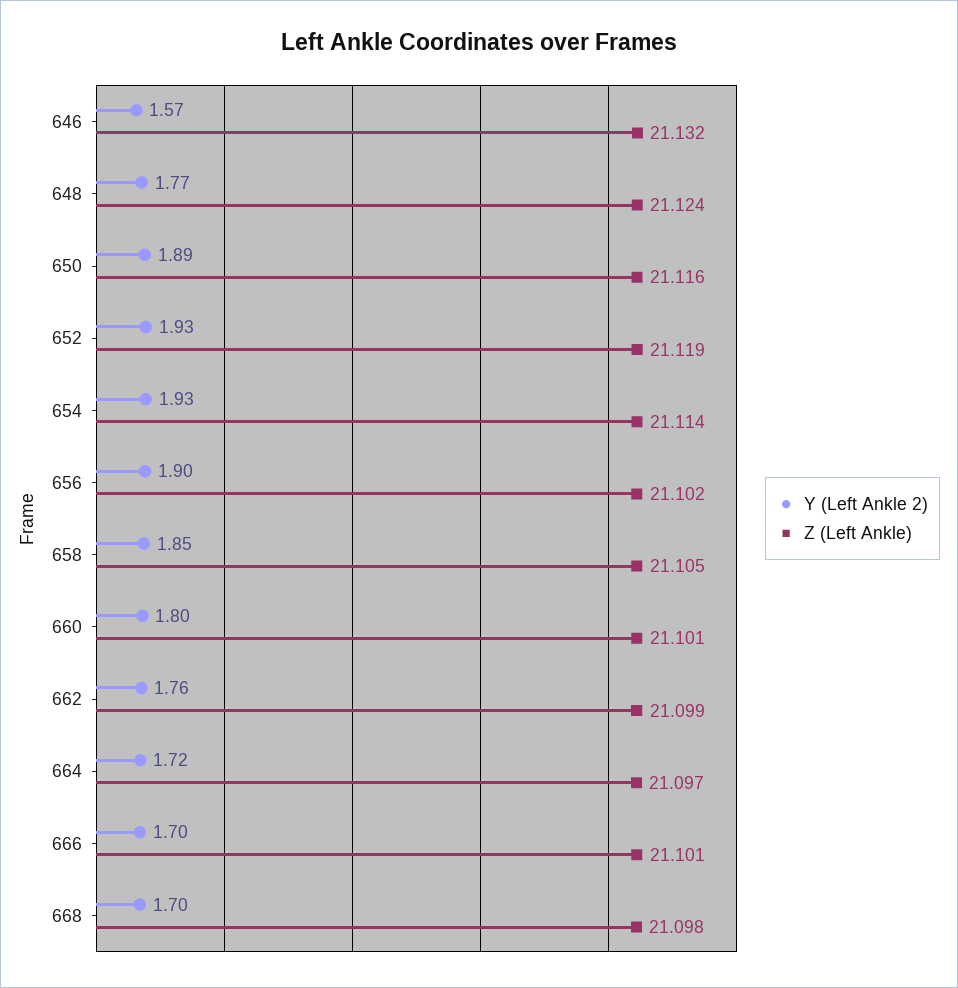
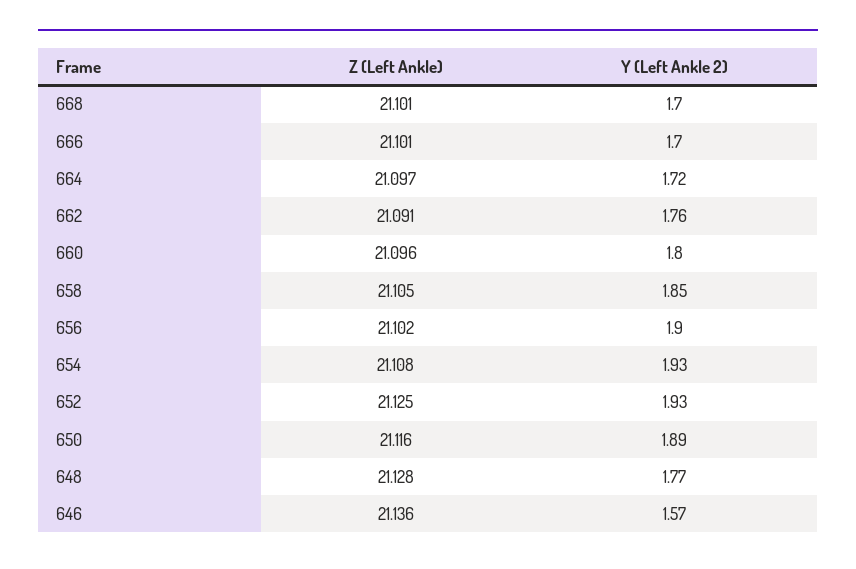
  {
    "Y (Left Ankle 2)": {
      "646": 1.57,
      "648": 1.77,
      "650": 1.89,
      "652": 1.93,
      "654": 1.93,
      "656": 1.9,
      "658": 1.85,
      "660": 1.8,
      "662": 1.76,
      "664": 1.72,
      "666": 1.7,
      "668": 1.7
    },
    "Z (Left Ankle)": {
-     "646": 21.132,
+     "646": 21.136,
-     "648": 21.124,
+     "648": 21.128,
      "650": 21.116,
-     "652": 21.119,
+     "652": 21.125,
-     "654": 21.114,
+     "654": 21.108,
      "656": 21.102,
      "658": 21.105,
-     "660": 21.101,
+     "660": 21.096,
-     "662": 21.099,
+     "662": 21.091,
      "664": 21.097,
      "666": 21.101,
-     "668": 21.098
+     "668": 21.101
    }
  }

